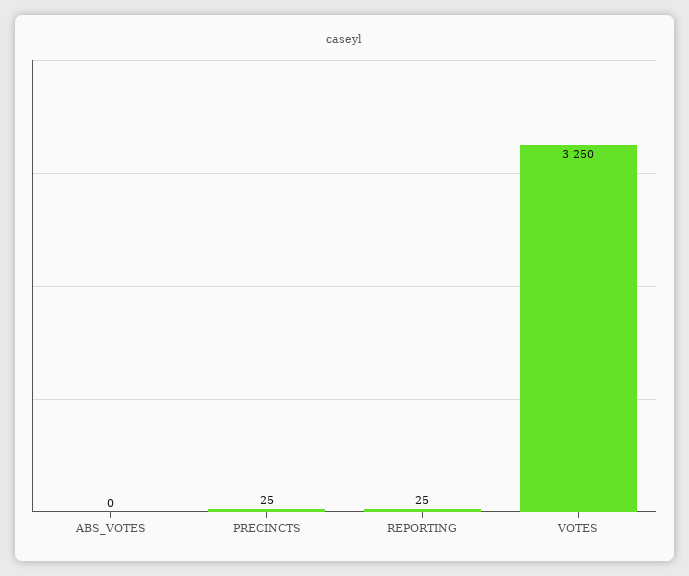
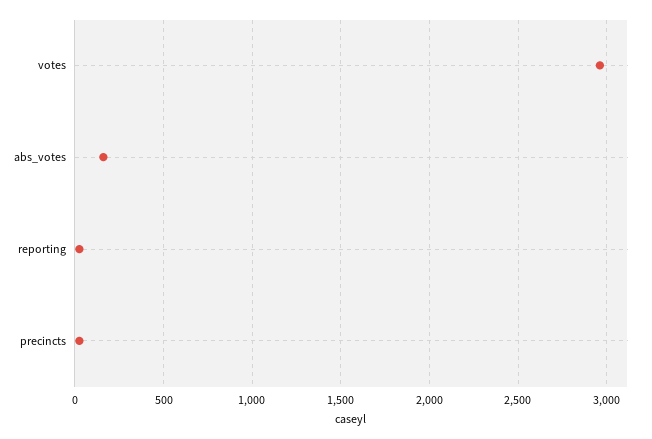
  {
-   "ABS_VOTES": 0,
+   "ABS_VOTES": 150,
    "PRECINCTS": 25,
    "REPORTING": 25,
-   "VOTES": 3250
+   "VOTES": 2950
  }

